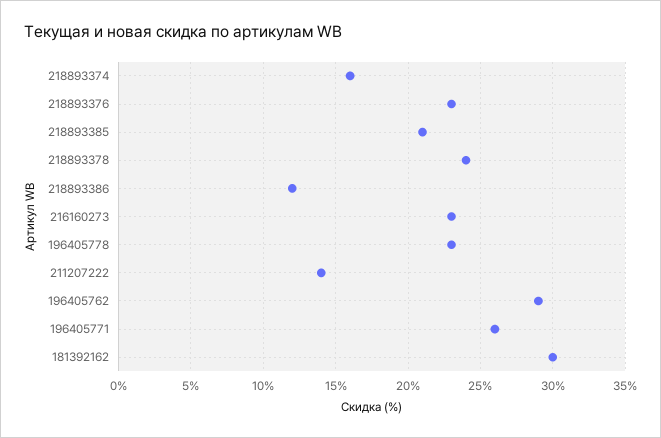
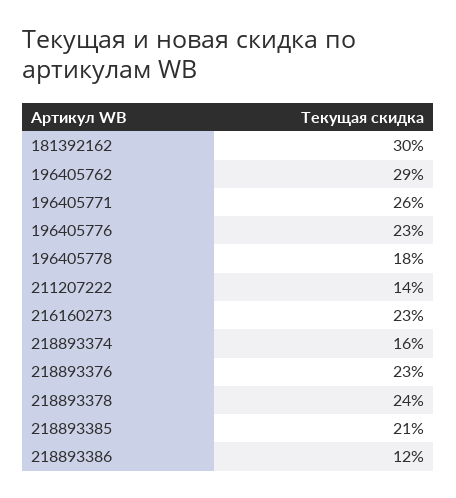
  {
    "218893374": 16,
    "218893376": 23,
    "218893385": 21,
    "218893378": 24,
    "218893386": 12,
    "216160273": 23,
-   "196405778": 23,
+   "196405778": 18,
    "211207222": 14,
    "196405762": 29,
    "196405771": 26,
-   "181392162": 30
+   "181392162": 30,
+   "196405776": 23
  }

